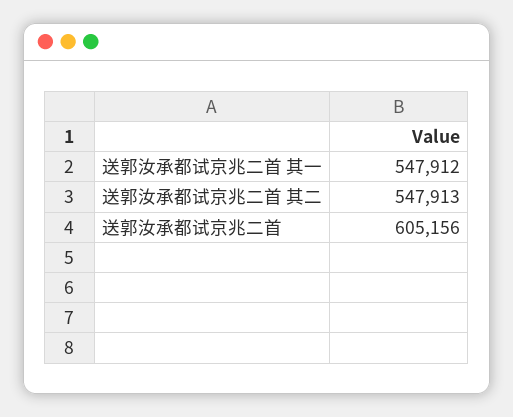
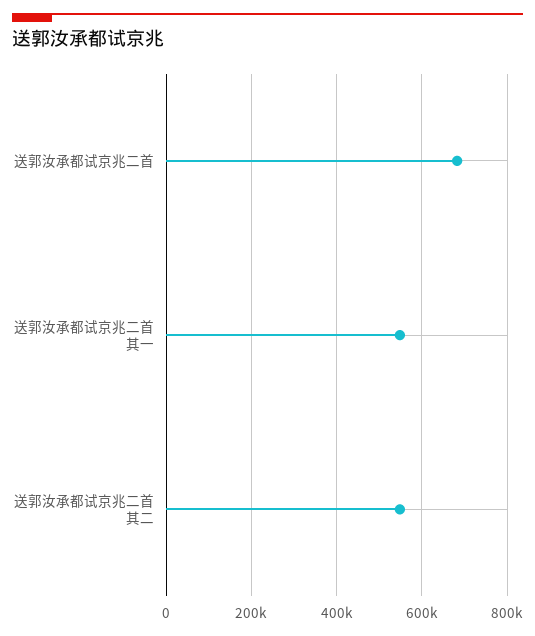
  {
    "送郭汝承都试京兆二首 其一": 547912,
    "送郭汝承都试京兆二首 其二": 547913,
-   "送郭汝承都试京兆二首": 605156
+   "送郭汝承都试京兆二首": 680000
  }

